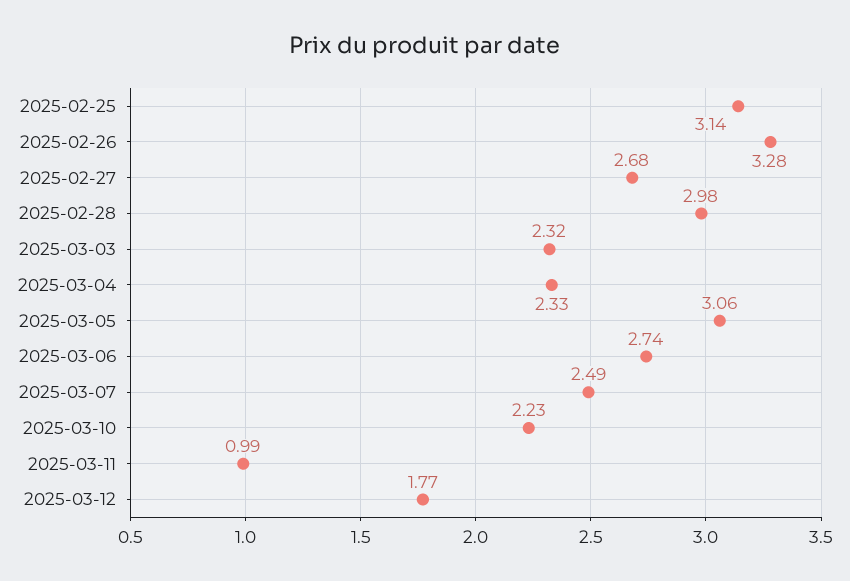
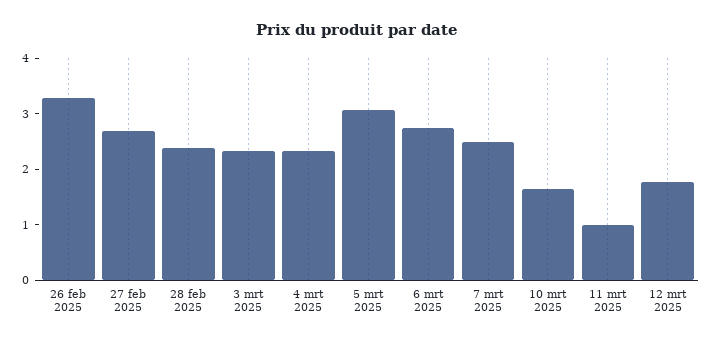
  {
-   "2025-02-25": 3.14,
    "2025-02-26": 3.28,
    "2025-02-27": 2.68,
-   "2025-02-28": 2.98,
+   "2025-02-28": 2.4,
    "2025-03-03": 2.32,
    "2025-03-04": 2.33,
    "2025-03-05": 3.06,
    "2025-03-06": 2.74,
    "2025-03-07": 2.49,
-   "2025-03-10": 2.23,
+   "2025-03-10": 1.6,
    "2025-03-11": 0.99,
    "2025-03-12": 1.77
  }

